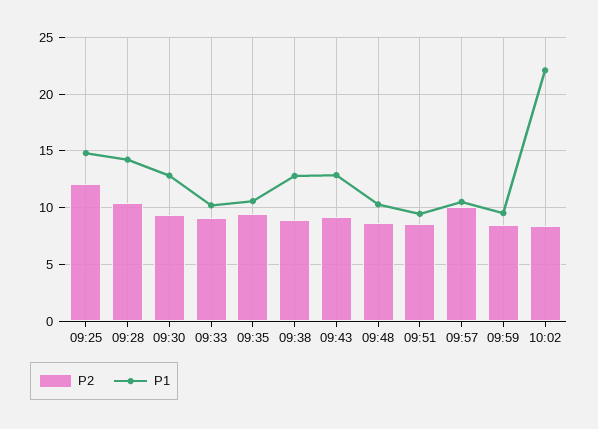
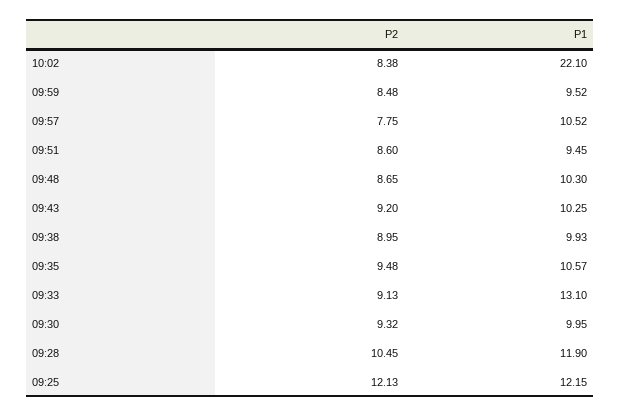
  {
    "P2": {
      "09:25": 12.13,
      "09:28": 10.45,
      "09:30": 9.32,
      "09:33": 9.13,
      "09:35": 9.48,
      "09:38": 8.95,
      "09:43": 9.2,
      "09:48": 8.65,
      "09:51": 8.6,
-     "09:57": 10,
+     "09:57": 7.75,
      "09:59": 8.48,
      "10:02": 8.38
    },
    "P1": {
-     "09:25": 15,
+     "09:25": 12.15,
-     "09:28": 14,
+     "09:28": 11.9,
-     "09:30": 13,
+     "09:30": 9.95,
-     "09:33": 10,
+     "09:33": 13.1,
      "09:35": 10.57,
-     "09:38": 13,
+     "09:38": 9.93,
-     "09:43": 13,
+     "09:43": 10.25,
      "09:48": 10.3,
      "09:51": 9.45,
      "09:57": 10.52,
      "09:59": 9.52,
      "10:02": 22.1
    }
  }

